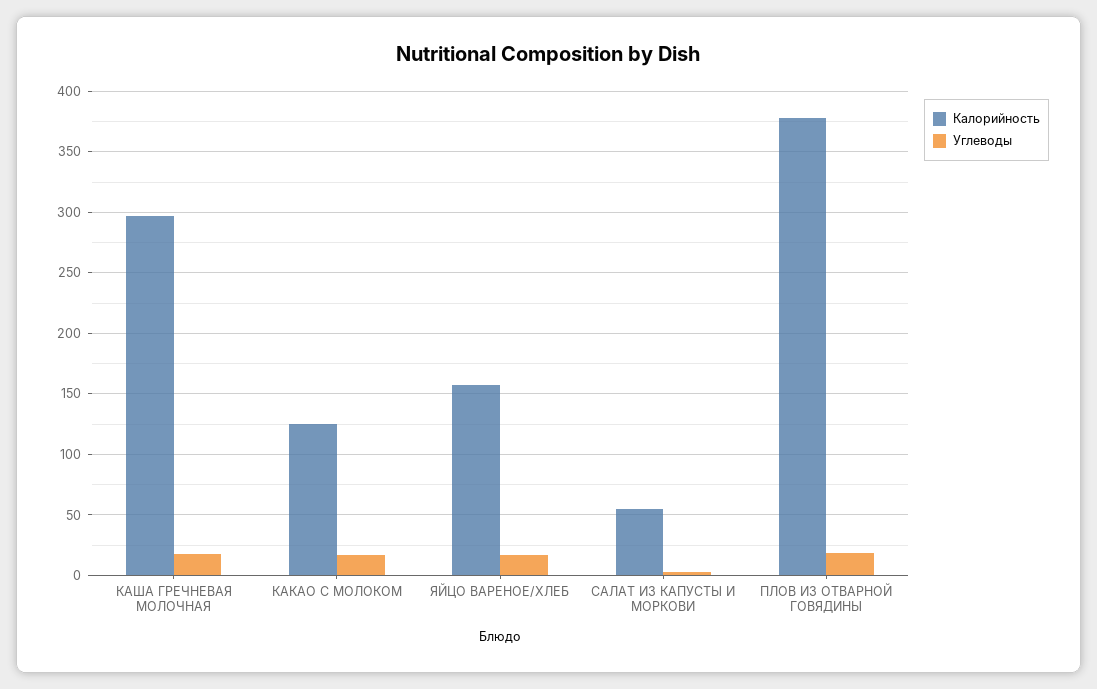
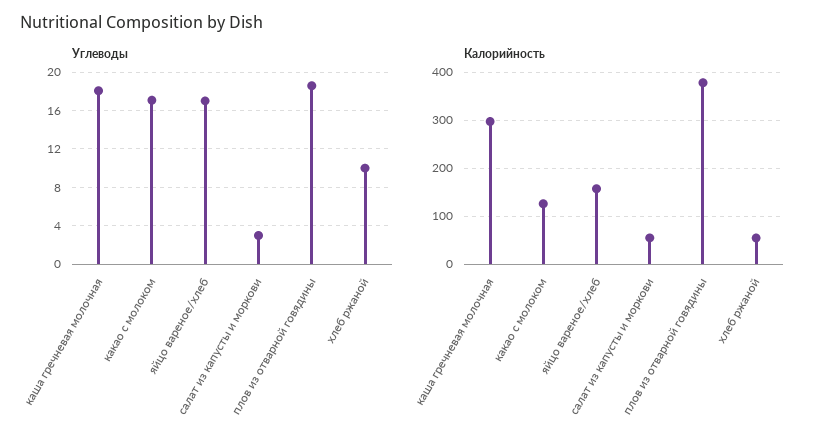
  {
    "Калорийность": {
      "КАША ГРЕЧНЕВАЯ МОЛОЧНАЯ": 295,
      "КАКАО С МОЛОКОМ": 125,
      "ЯЙЦО ВАРЕНОЕ/ХЛЕБ": 155,
      "САЛАТ ИЗ КАПУСТЫ И МОРКОВИ": 55,
-     "ПЛОВ ИЗ ОТВАРНОЙ ГОВЯДИНЫ": 380
+     "ПЛОВ ИЗ ОТВАРНОЙ ГОВЯДИНЫ": 380,
+     "хлеб ржаной": 60
    },
    "Углеводы": {
      "КАША ГРЕЧНЕВАЯ МОЛОЧНАЯ": 18,
      "КАКАО С МОЛОКОМ": 17,
      "ЯЙЦО ВАРЕНОЕ/ХЛЕБ": 17,
      "САЛАТ ИЗ КАПУСТЫ И МОРКОВИ": 3,
-     "ПЛОВ ИЗ ОТВАРНОЙ ГОВЯДИНЫ": 19
+     "ПЛОВ ИЗ ОТВАРНОЙ ГОВЯДИНЫ": 19,
+     "хлеб ржаной": 10
    }
  }

